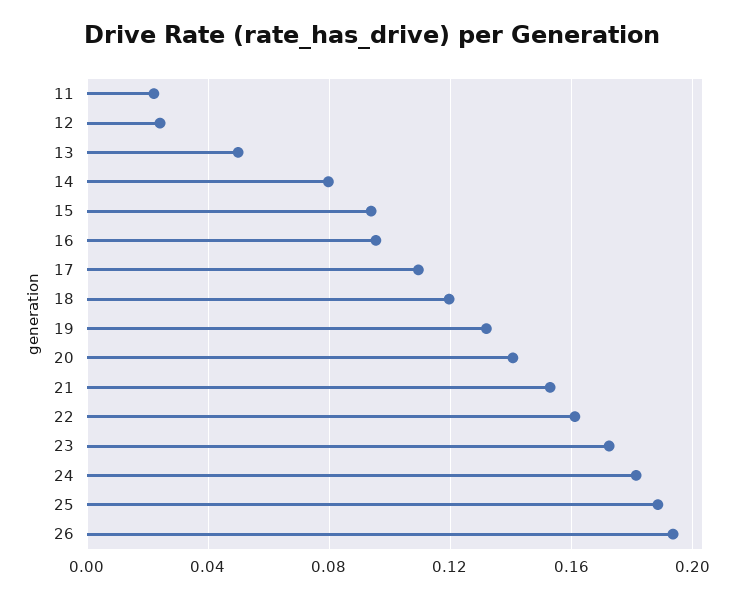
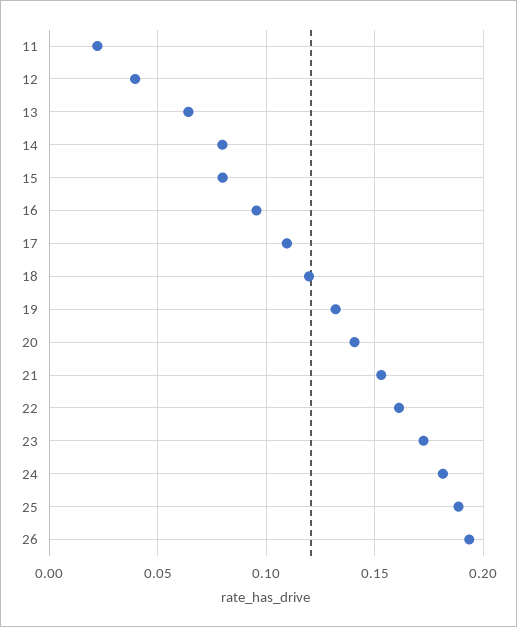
  {
    "11": 0.02,
-   "12": 0.025,
+   "12": 0.04,
-   "13": 0.05,
+   "13": 0.065,
    "14": 0.08,
-   "15": 0.095,
+   "15": 0.08,
    "16": 0.095,
    "17": 0.11,
    "18": 0.12,
    "19": 0.13,
    "20": 0.14,
    "21": 0.155,
    "22": 0.16,
    "23": 0.17,
    "24": 0.18,
    "25": 0.19,
    "26": 0.195
  }

